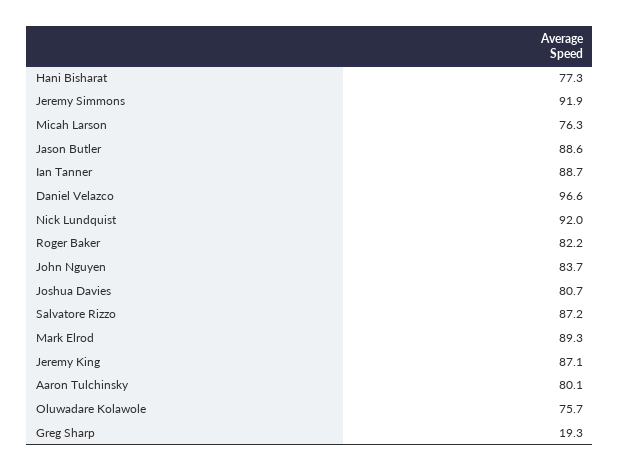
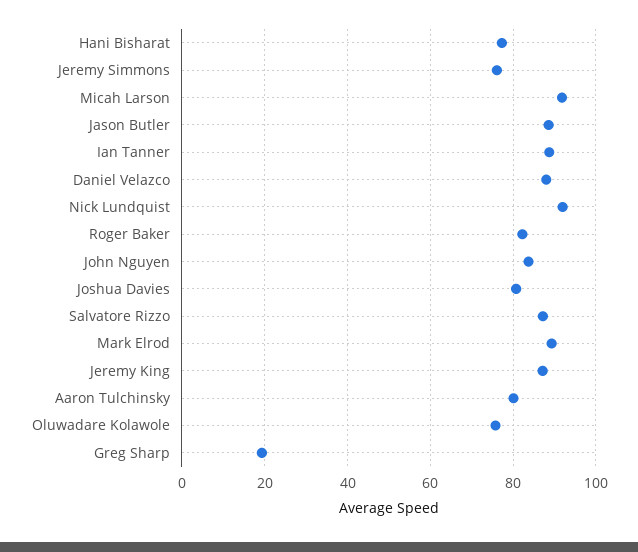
  {
    "Hani Bisharat": 77.3,
-   "Jeremy Simmons": 91.9,
+   "Jeremy Simmons": 76,
-   "Micah Larson": 76.3,
+   "Micah Larson": 92,
    "Jason Butler": 88.6,
    "Ian Tanner": 88.7,
-   "Daniel Velazco": 96.6,
+   "Daniel Velazco": 88,
    "Nick Lundquist": 92,
    "Roger Baker": 82.2,
    "John Nguyen": 83.7,
    "Joshua Davies": 80.7,
    "Salvatore Rizzo": 87.2,
    "Mark Elrod": 89.3,
    "Jeremy King": 87.1,
    "Aaron Tulchinsky": 80.1,
    "Oluwadare Kolawole": 75.7,
    "Greg Sharp": 19.3
  }

